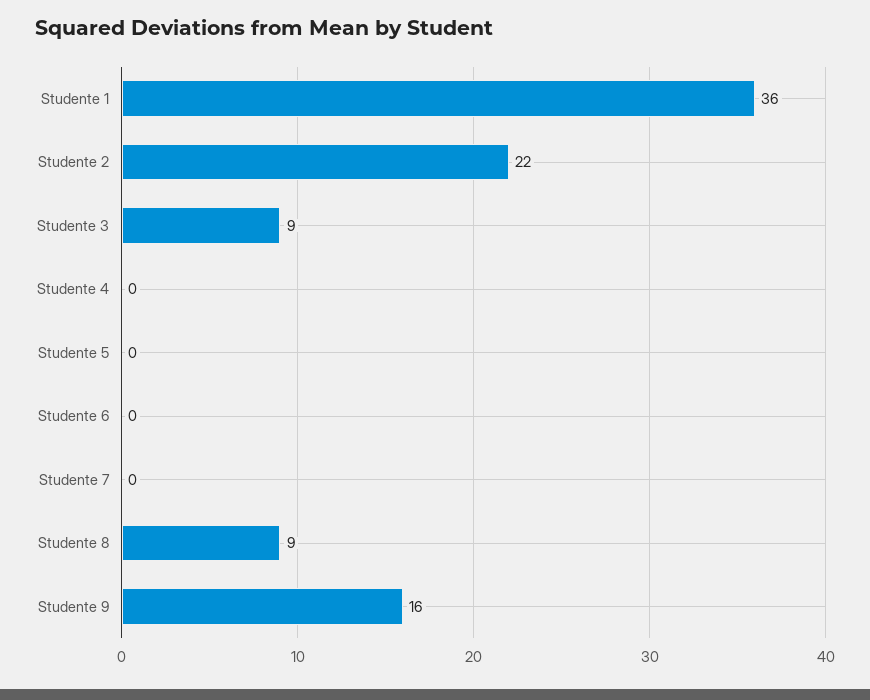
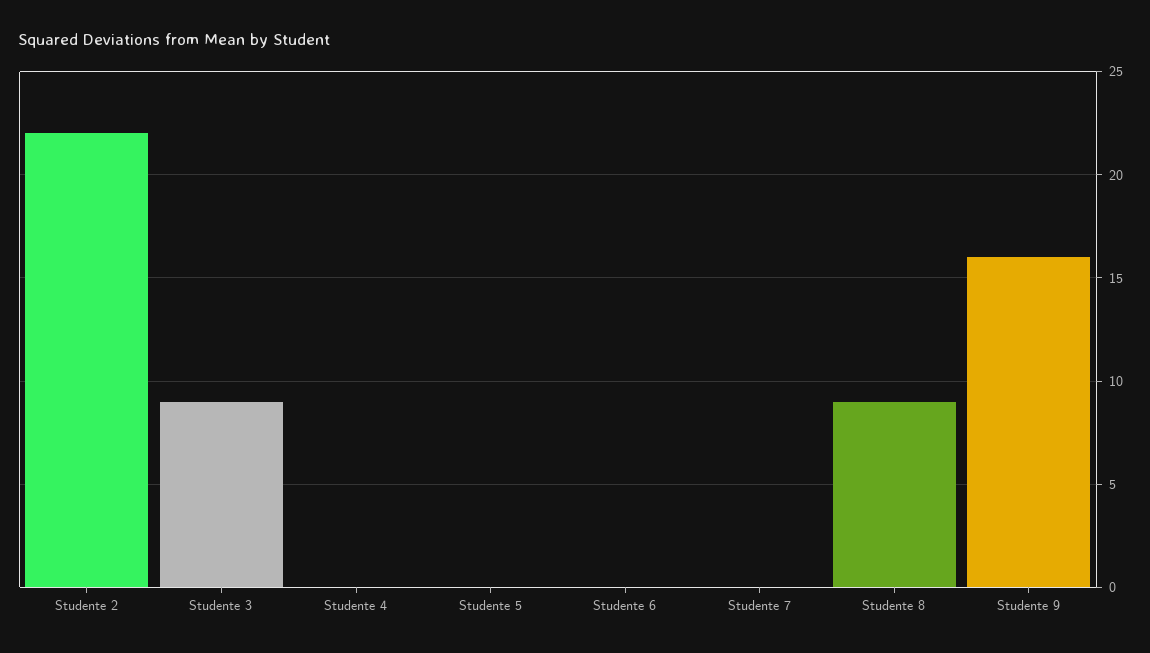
  {
-   "Studente 1": 36,
    "Studente 2": 22,
    "Studente 3": 9,
    "Studente 4": 0,
    "Studente 5": 0,
    "Studente 6": 0,
    "Studente 7": 0,
    "Studente 8": 9,
    "Studente 9": 16
  }

